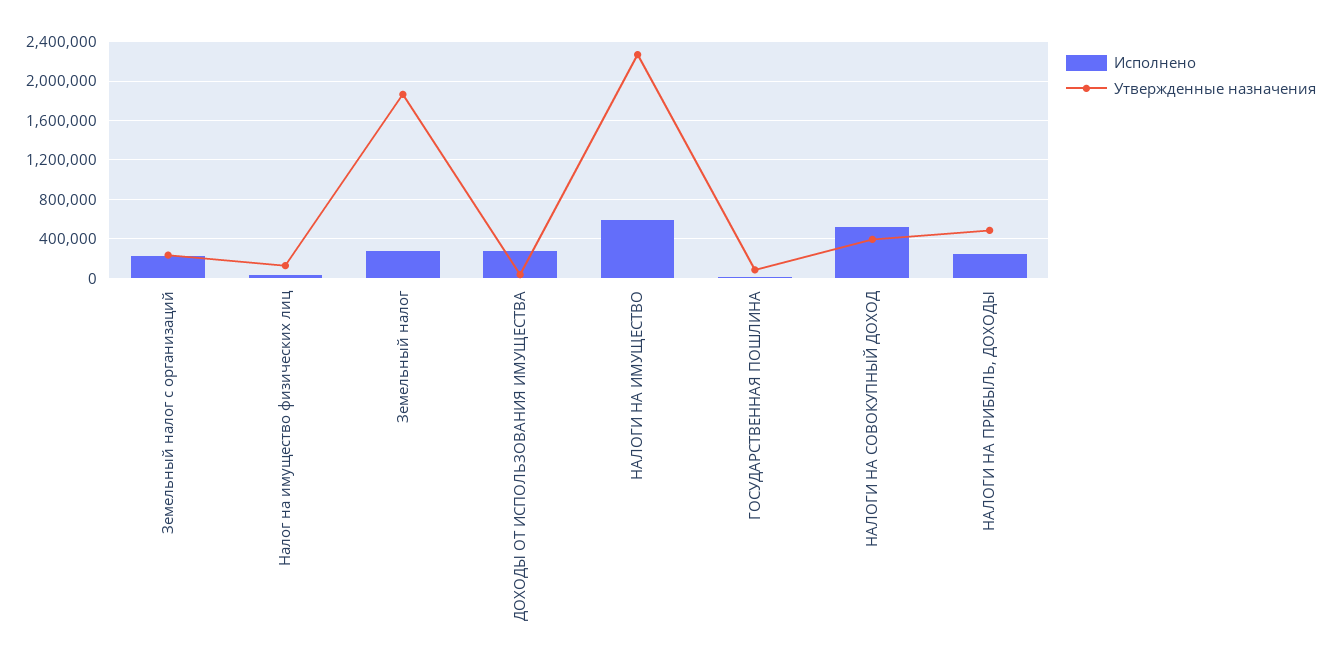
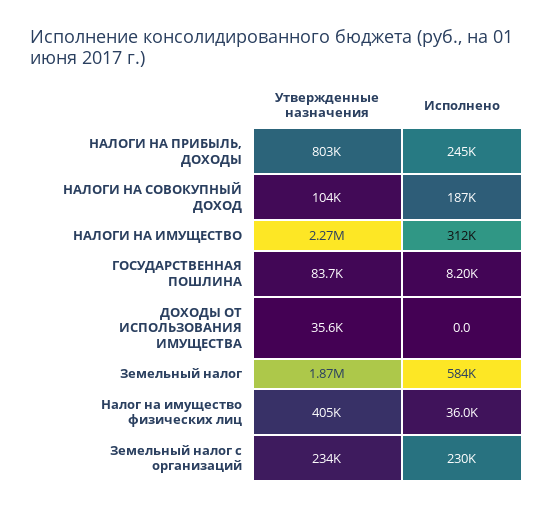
  {
    "Исполнено": {
      "Земельный налог с организаций": 230000,
      "Налог на имущество физических лиц": 36000,
-     "Земельный налог": 300000,
+     "Земельный налог": 584000,
-     "ДОХОДЫ ОТ ИСПОЛЬЗОВАНИЯ ИМУЩЕСТВА": 300000,
+     "ДОХОДЫ ОТ ИСПОЛЬЗОВАНИЯ ИМУЩЕСТВА": 0,
-     "НАЛОГИ НА ИМУЩЕСТВО": 600000,
+     "НАЛОГИ НА ИМУЩЕСТВО": 312000,
      "ГОСУДАРСТВЕННАЯ ПОШЛИНА": 8200,
-     "НАЛОГИ НА СОВОКУПНЫЙ ДОХОД": 500000,
+     "НАЛОГИ НА СОВОКУПНЫЙ ДОХОД": 187000,
      "НАЛОГИ НА ПРИБЫЛЬ, ДОХОДЫ": 245000
    },
    "Утвержденные назначения": {
      "Земельный налог с организаций": 234000,
-     "Налог на имущество физических лиц": 100000,
+     "Налог на имущество физических лиц": 405000,
      "Земельный налог": 1870000,
      "ДОХОДЫ ОТ ИСПОЛЬЗОВАНИЯ ИМУЩЕСТВА": 35600,
      "НАЛОГИ НА ИМУЩЕСТВО": 2270000,
      "ГОСУДАРСТВЕННАЯ ПОШЛИНА": 83700,
-     "НАЛОГИ НА СОВОКУПНЫЙ ДОХОД": 400000,
+     "НАЛОГИ НА СОВОКУПНЫЙ ДОХОД": 104000,
-     "НАЛОГИ НА ПРИБЫЛЬ, ДОХОДЫ": 500000
+     "НАЛОГИ НА ПРИБЫЛЬ, ДОХОДЫ": 803000
    }
  }

